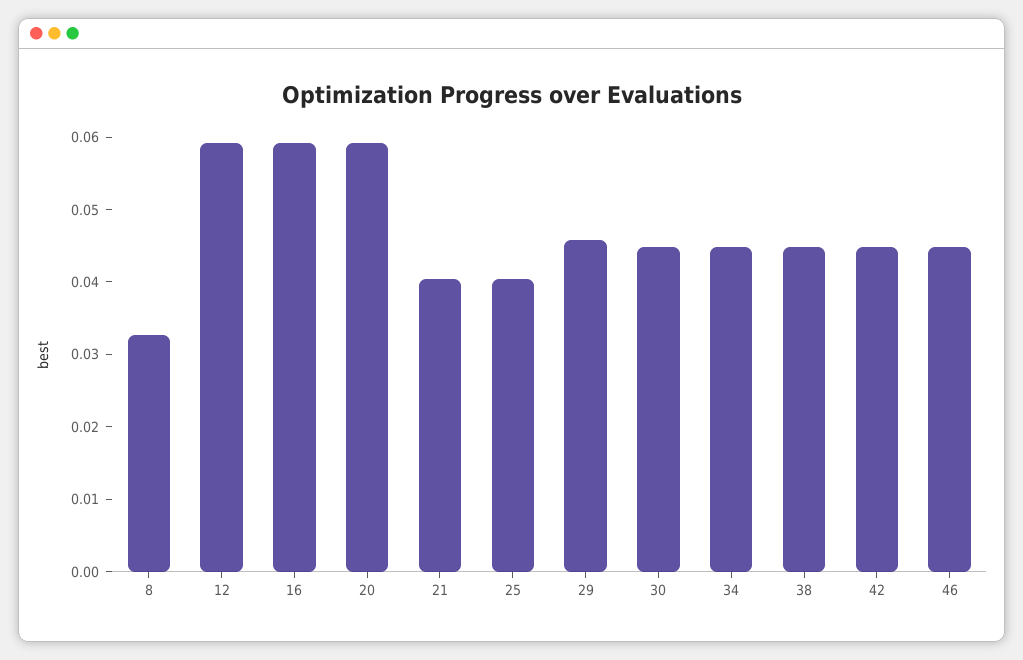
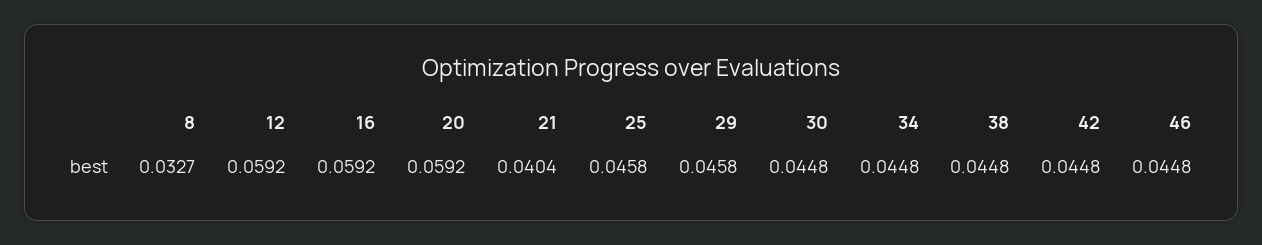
  {
    "8": 0.0327,
    "12": 0.0592,
    "16": 0.0592,
    "20": 0.0592,
    "21": 0.0404,
-   "25": 0.04,
+   "25": 0.0458,
    "29": 0.0458,
    "30": 0.0448,
    "34": 0.0448,
    "38": 0.0448,
    "42": 0.0448,
    "46": 0.0448
  }

